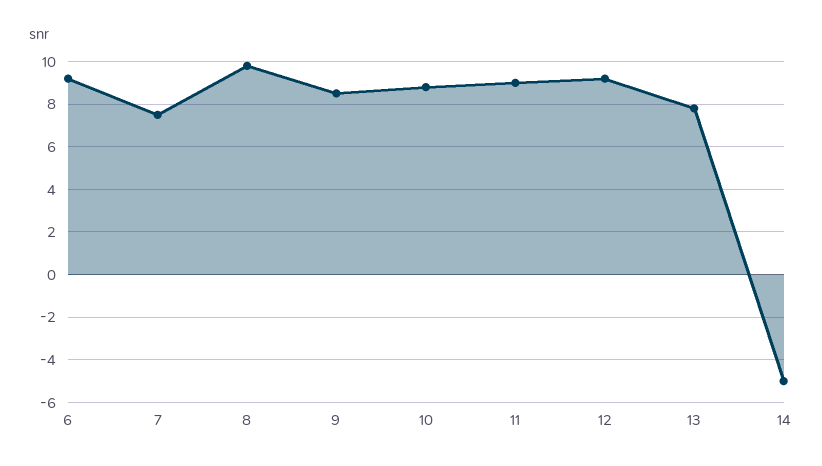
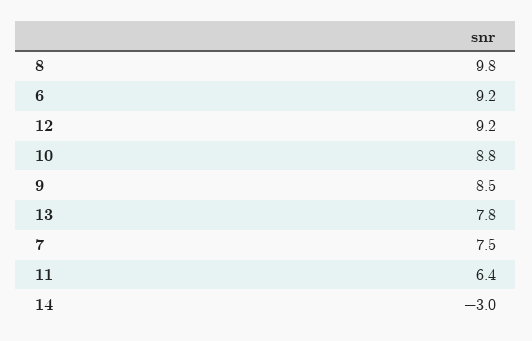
  {
    "6": 9.2,
    "7": 7.5,
    "8": 9.8,
    "9": 8.5,
    "10": 8.8,
-   "11": 9,
+   "11": 6.4,
    "12": 9.2,
    "13": 7.8,
-   "14": -5
+   "14": -3
  }

